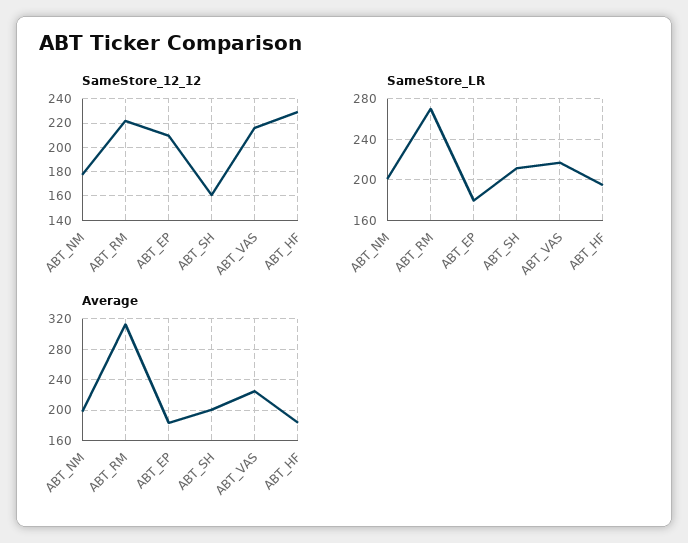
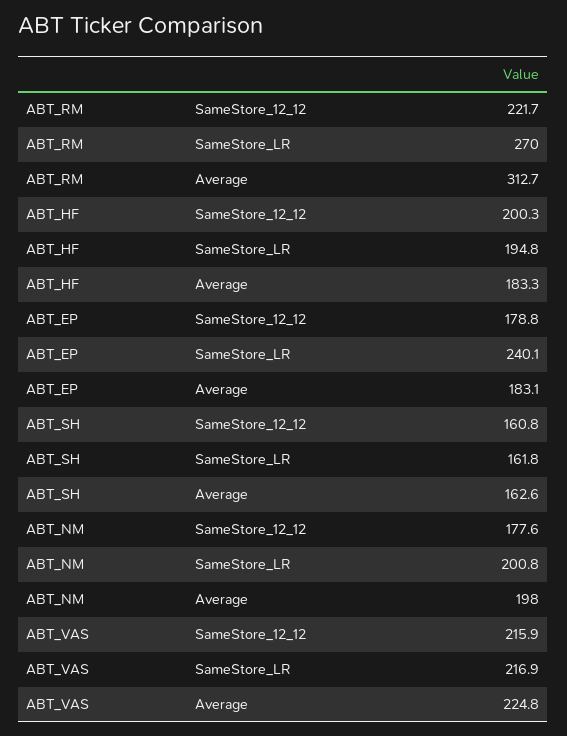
  {
    "SameStore_12_12": {
      "ABT_NM": 177.6,
      "ABT_RM": 221.7,
-     "ABT_EP": 210,
+     "ABT_EP": 178.8,
      "ABT_SH": 160.8,
      "ABT_VAS": 215.9,
-     "ABT_HF": 230
+     "ABT_HF": 200.3
    },
    "SameStore_LR": {
      "ABT_NM": 200.8,
      "ABT_RM": 270,
-     "ABT_EP": 180,
+     "ABT_EP": 240.1,
-     "ABT_SH": 210,
+     "ABT_SH": 161.8,
      "ABT_VAS": 216.9,
      "ABT_HF": 194.8
    },
    "Average": {
      "ABT_NM": 198,
      "ABT_RM": 312.7,
      "ABT_EP": 183.1,
-     "ABT_SH": 200,
+     "ABT_SH": 162.6,
      "ABT_VAS": 224.8,
      "ABT_HF": 183.3
    }
  }

